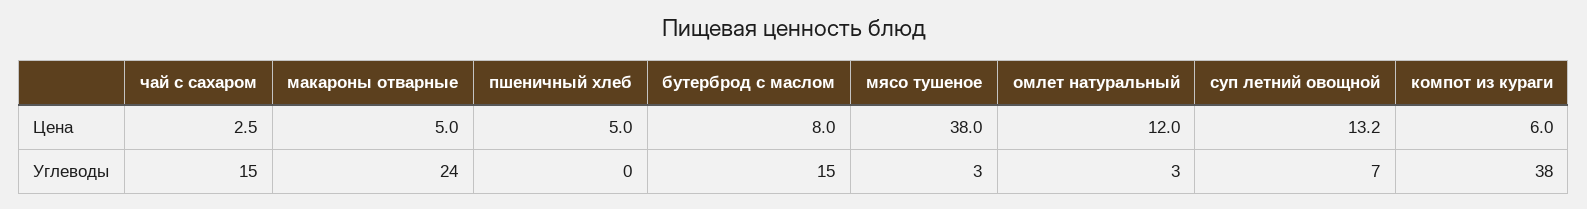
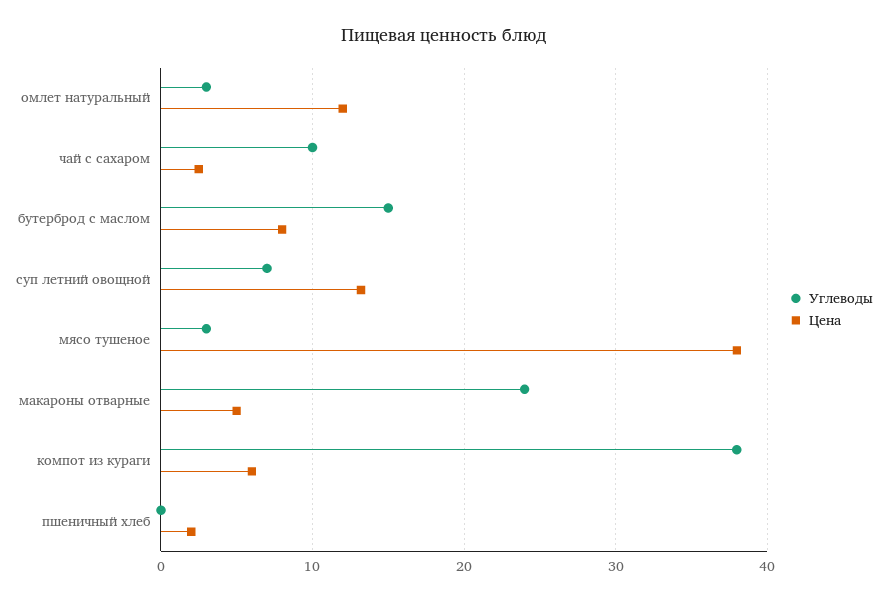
  {
    "Цена": {
      "чай с сахаром": 2.5,
      "макароны отварные": 5,
-     "пшеничный хлеб": 5,
+     "пшеничный хлеб": 2,
      "бутерброд с маслом": 8,
      "мясо тушеное": 38,
      "омлет натуральный": 12,
      "суп летний овощной": 13.2,
      "компот из кураги": 6
    },
    "Углеводы": {
-     "чай с сахаром": 15,
+     "чай с сахаром": 10,
      "макароны отварные": 24,
      "пшеничный хлеб": 0,
      "бутерброд с маслом": 15,
      "мясо тушеное": 3,
      "омлет натуральный": 3,
      "суп летний овощной": 7,
      "компот из кураги": 38
    }
  }

